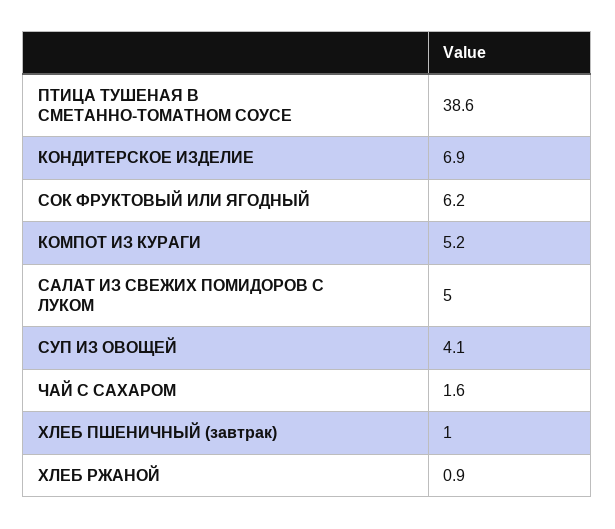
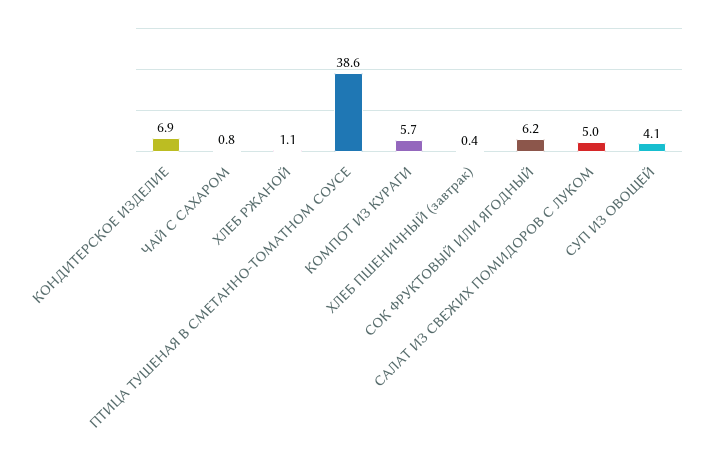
  {
    "ПТИЦА ТУШЕНАЯ В СМЕТАННО-ТОМАТНОМ СОУСЕ": 38.6,
    "КОНДИТЕРСКОЕ ИЗДЕЛИЕ": 6.9,
    "СОК ФРУКТОВЫЙ ИЛИ ЯГОДНЫЙ": 6.2,
-   "КОМПОТ ИЗ КУРАГИ": 5.2,
+   "КОМПОТ ИЗ КУРАГИ": 5.7,
    "САЛАТ ИЗ СВЕЖИХ ПОМИДОРОВ С ЛУКОМ": 5,
    "СУП ИЗ ОВОЩЕЙ": 4.1,
-   "ЧАЙ С САХАРОМ": 1.6,
+   "ЧАЙ С САХАРОМ": 0.8,
-   "ХЛЕБ ПШЕНИЧНЫЙ (завтрак)": 1,
+   "ХЛЕБ ПШЕНИЧНЫЙ (завтрак)": 0.4,
-   "ХЛЕБ РЖАНОЙ": 0.9
+   "ХЛЕБ РЖАНОЙ": 1.1
  }

